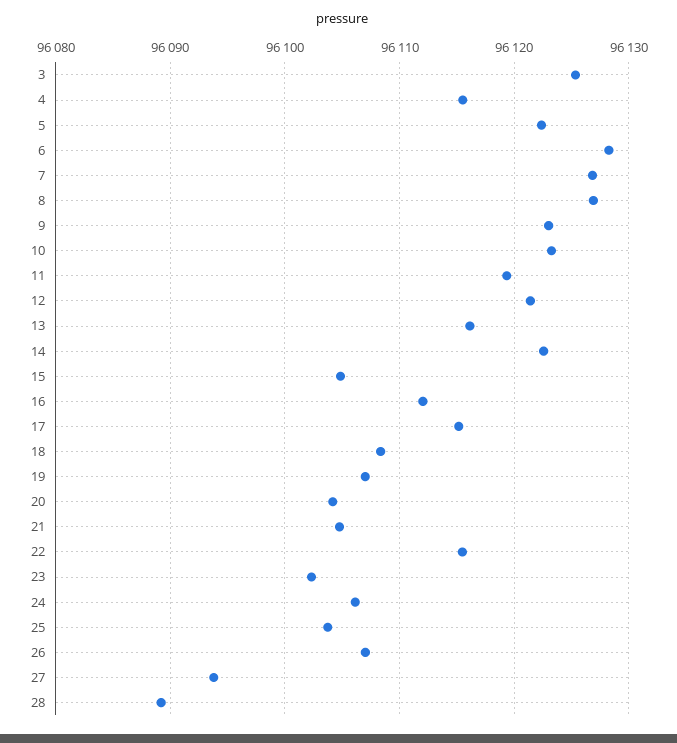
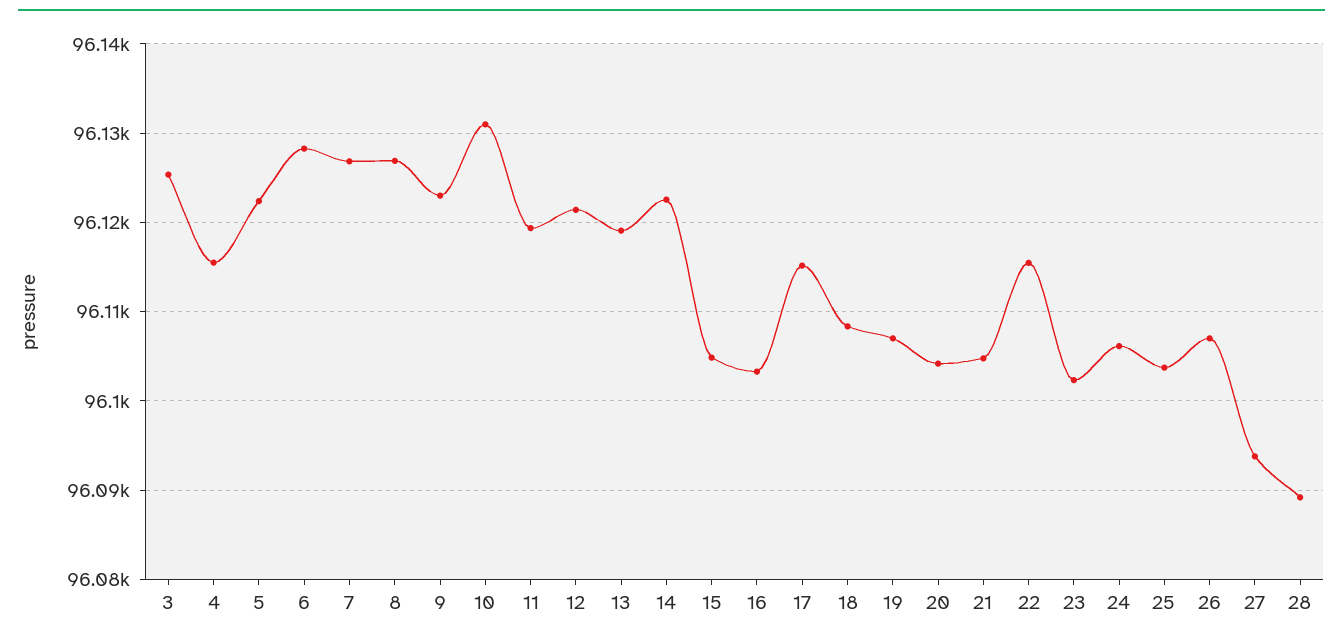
  {
    "3": 96125,
    "4": 96116,
    "5": 96122,
    "6": 96128,
    "7": 96127,
    "8": 96127,
    "9": 96123,
-   "10": 96123,
+   "10": 96131,
    "11": 96119,
    "12": 96121,
-   "13": 96116,
+   "13": 96119,
    "14": 96123,
    "15": 96105,
-   "16": 96112,
+   "16": 96103,
    "17": 96115,
    "18": 96108,
    "19": 96107,
    "20": 96104,
    "21": 96105,
    "22": 96115,
    "23": 96102,
    "24": 96106,
    "25": 96104,
    "26": 96107,
    "27": 96094,
    "28": 96089
  }

